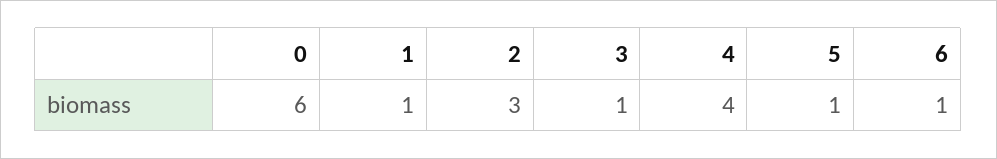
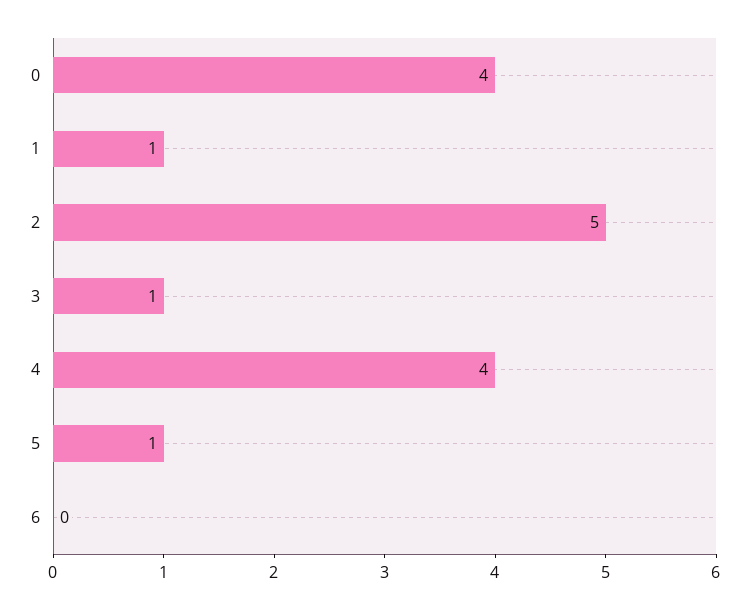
  {
-   "0": 6,
+   "0": 4,
    "1": 1,
-   "2": 3,
+   "2": 5,
    "3": 1,
    "4": 4,
    "5": 1,
-   "6": 1
+   "6": 0
  }

